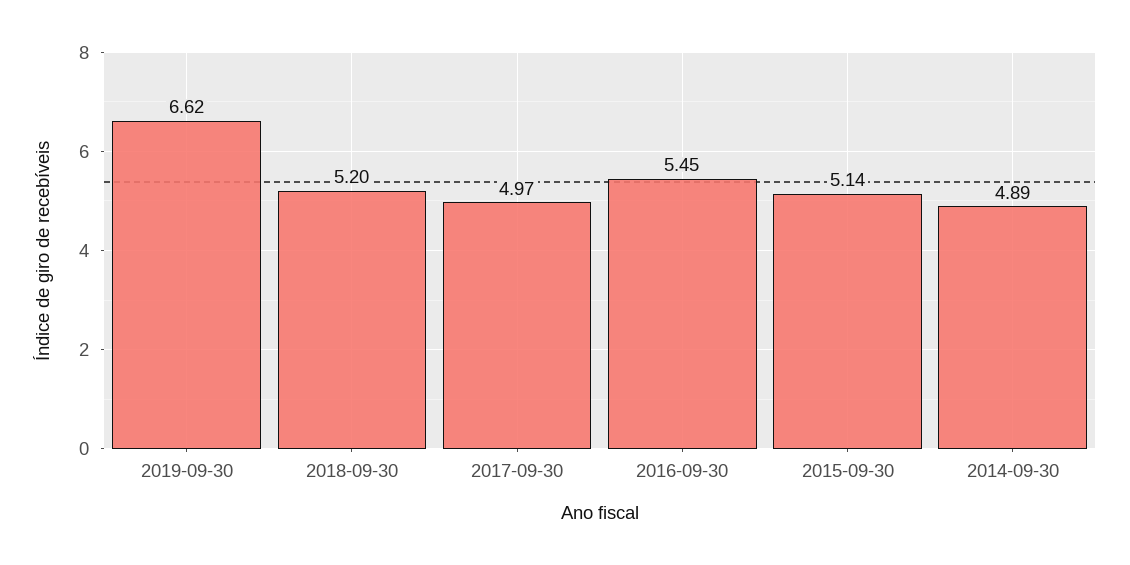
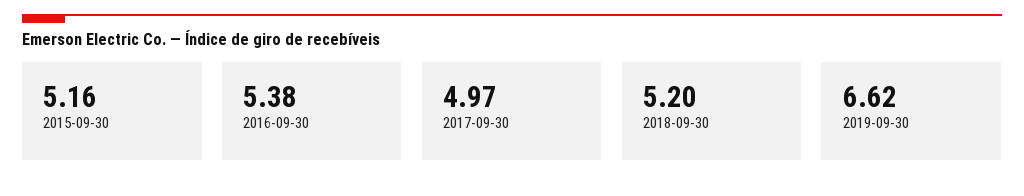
  {
    "2019-09-30": 6.62,
    "2018-09-30": 5.2,
    "2017-09-30": 4.97,
-   "2016-09-30": 5.45,
+   "2016-09-30": 5.38,
-   "2015-09-30": 5.14,
+   "2015-09-30": 5.16
-   "2014-09-30": 4.89
  }

